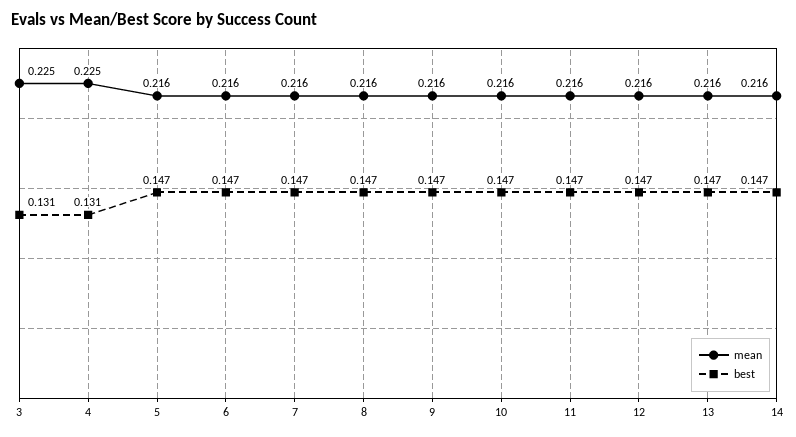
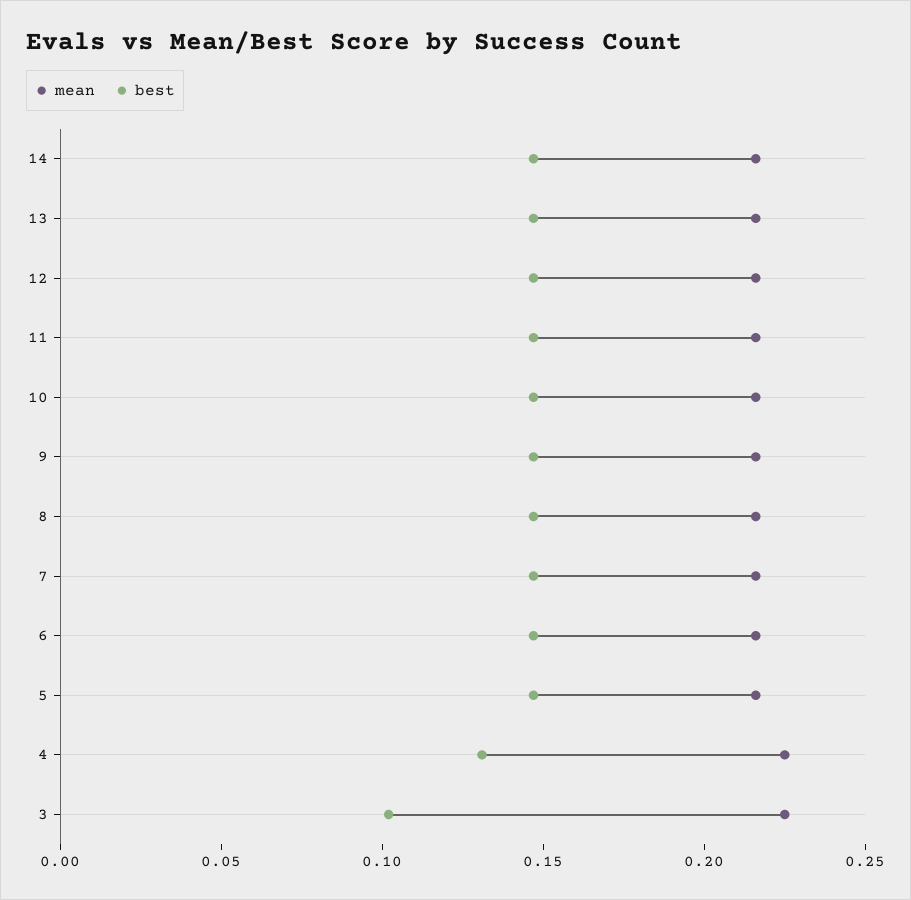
  {
    "mean": {
      "3": 0.225,
      "4": 0.225,
      "5": 0.216,
      "6": 0.216,
      "7": 0.216,
      "8": 0.216,
      "9": 0.216,
      "10": 0.216,
      "11": 0.216,
      "12": 0.216,
      "13": 0.216,
      "14": 0.216
    },
    "best": {
-     "3": 0.131,
+     "3": 0.1,
      "4": 0.131,
      "5": 0.147,
      "6": 0.147,
      "7": 0.147,
      "8": 0.147,
      "9": 0.147,
      "10": 0.147,
      "11": 0.147,
      "12": 0.147,
      "13": 0.147,
      "14": 0.147
    }
  }

